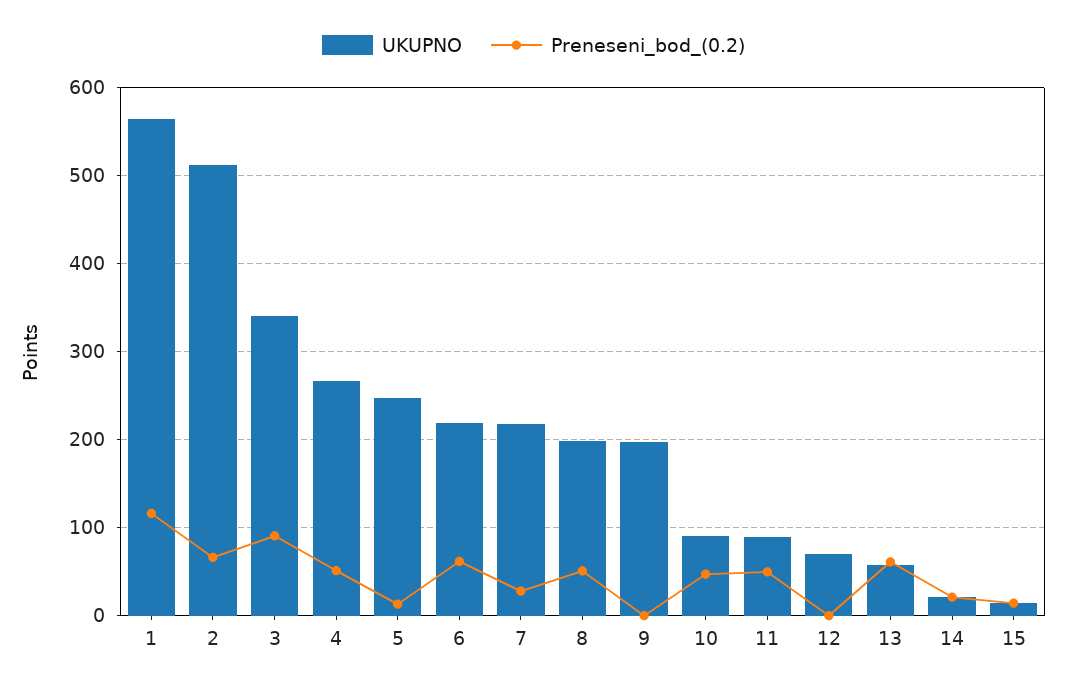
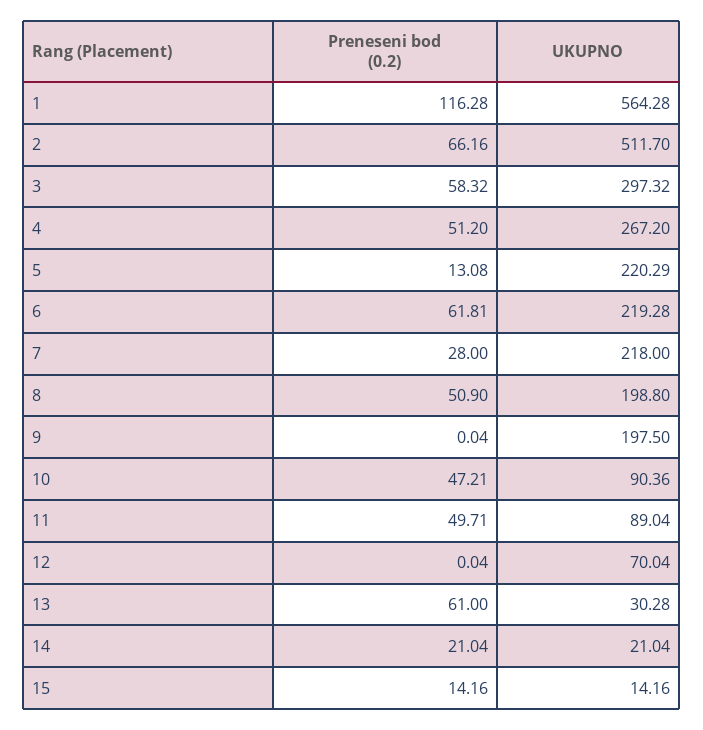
  {
    "UKUPNO": {
      "1": 564.28,
      "2": 511.7,
-     "3": 340,
+     "3": 297.32,
      "4": 267.2,
-     "5": 250,
+     "5": 220.29,
      "6": 219.28,
      "7": 218,
      "8": 198.8,
      "9": 197.5,
      "10": 90.36,
      "11": 89.04,
      "12": 70.04,
-     "13": 60,
+     "13": 30.28,
      "14": 21.04,
      "15": 14.16
    },
    "Preneseni_bod_(0.2)": {
      "1": 116.28,
      "2": 66.16,
-     "3": 90,
+     "3": 58.32,
      "4": 51.2,
      "5": 13.08,
      "6": 61.81,
      "7": 28,
      "8": 50.9,
      "9": 0.04,
      "10": 47.21,
      "11": 49.71,
      "12": 0.04,
      "13": 61,
      "14": 21.04,
      "15": 14.16
    }
  }

